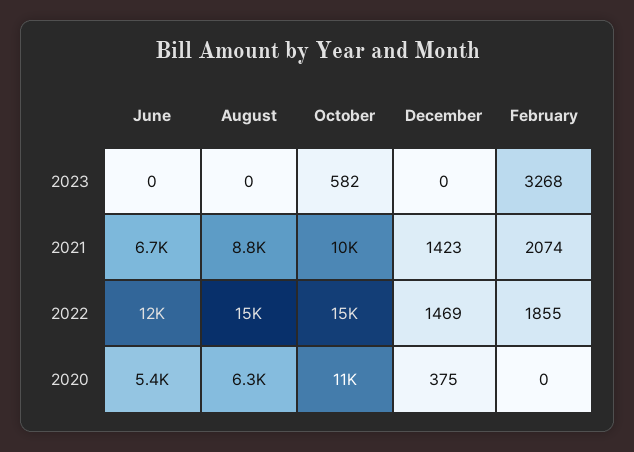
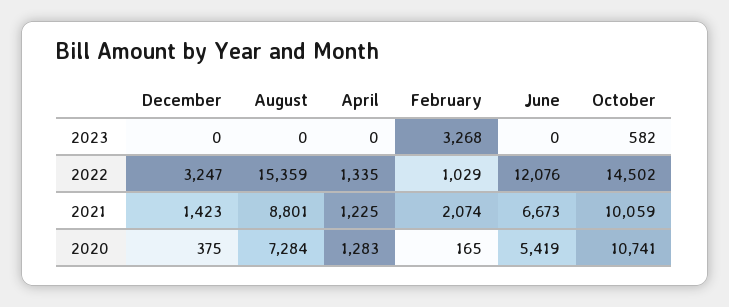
  {
    "June": {
      "2023": 0,
      "2021": 6673,
      "2022": 12076,
      "2020": 5419
    },
    "August": {
      "2023": 0,
      "2021": 8801,
      "2022": 15359,
-     "2020": 6300
+     "2020": 7284
    },
    "October": {
      "2023": 582,
      "2021": 10059,
      "2022": 14502,
      "2020": 10741
    },
    "December": {
      "2023": 0,
      "2021": 1423,
-     "2022": 1469,
+     "2022": 3247,
      "2020": 375
    },
    "February": {
      "2023": 3268,
      "2021": 2074,
-     "2022": 1855,
+     "2022": 1029,
-     "2020": 0
+     "2020": 165
-   }
+   },
+   "April": {
+     "2023": 0,
+     "2022": 1335,
+     "2021": 1225,
+     "2020": 1283
+   }
  }

